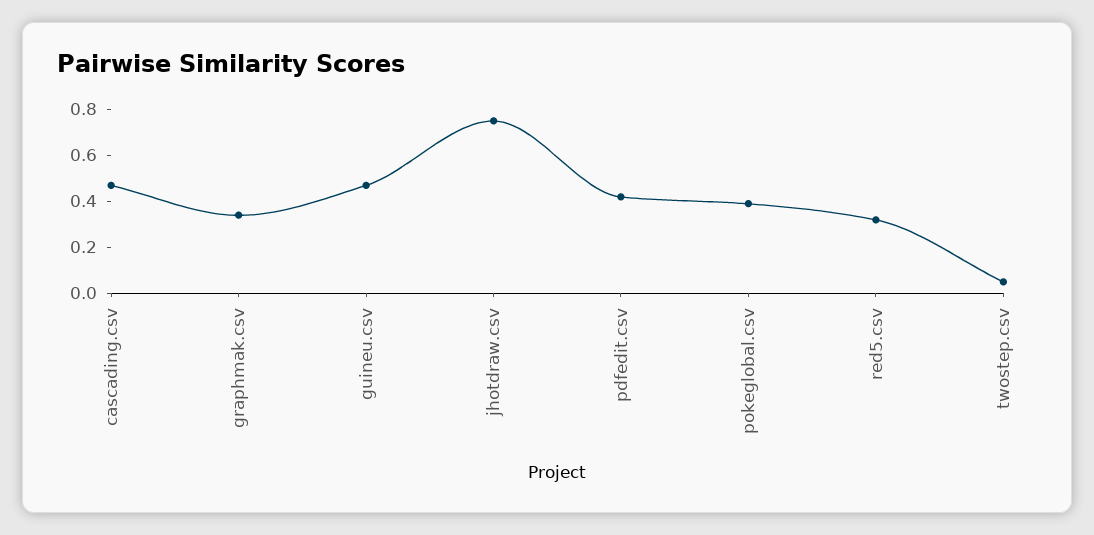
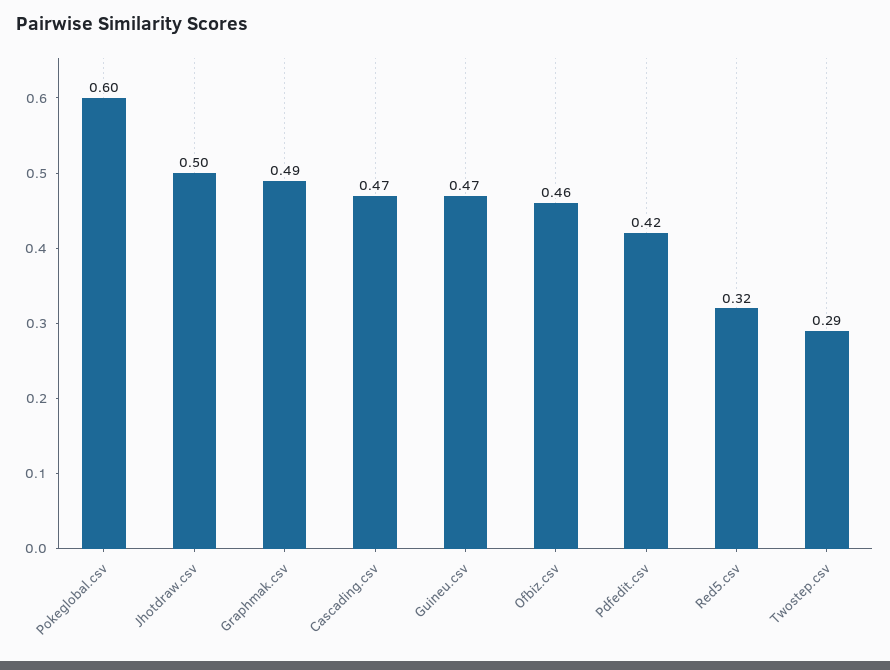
  {
    "cascading.csv": 0.47,
-   "graphmak.csv": 0.35,
+   "graphmak.csv": 0.49,
    "guineu.csv": 0.47,
-   "jhotdraw.csv": 0.75,
+   "jhotdraw.csv": 0.5,
    "pdfedit.csv": 0.42,
-   "pokeglobal.csv": 0.4,
+   "pokeglobal.csv": 0.6,
    "red5.csv": 0.32,
-   "twostep.csv": 0.05
+   "twostep.csv": 0.29,
+   "Ofbiz.csv": 0.46
  }

